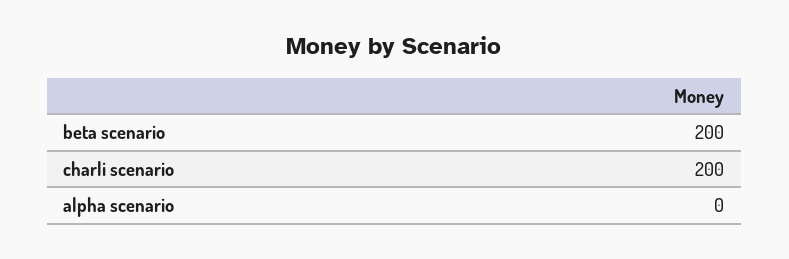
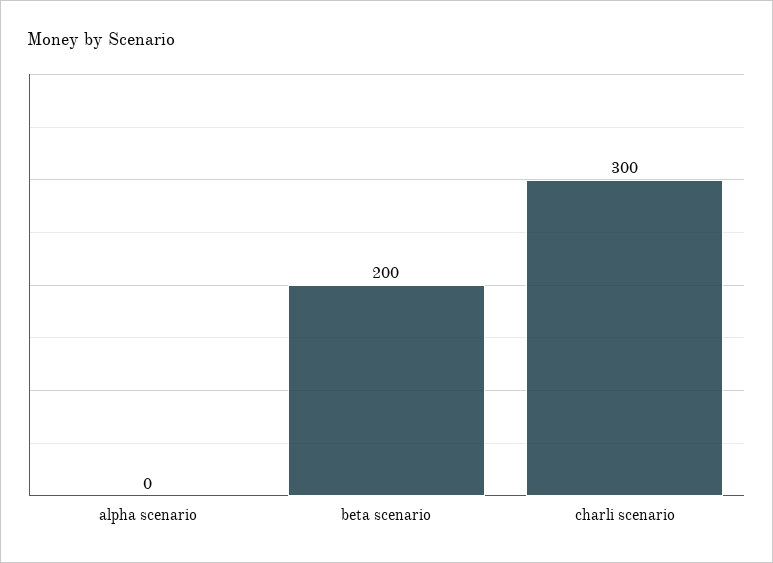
  {
    "beta scenario": 200,
-   "charli scenario": 200,
+   "charli scenario": 300,
    "alpha scenario": 0
  }

